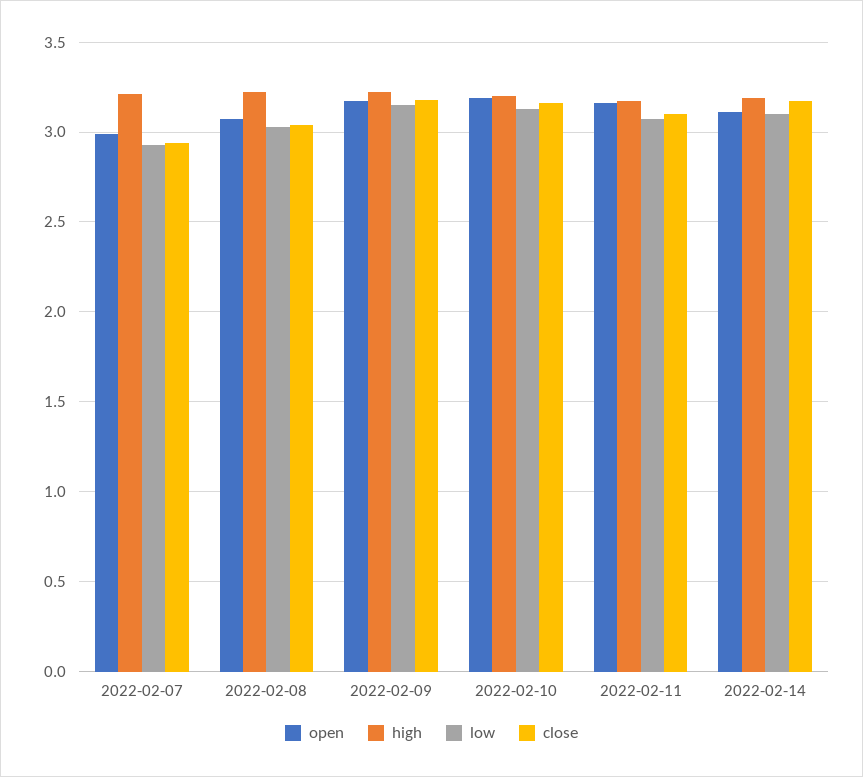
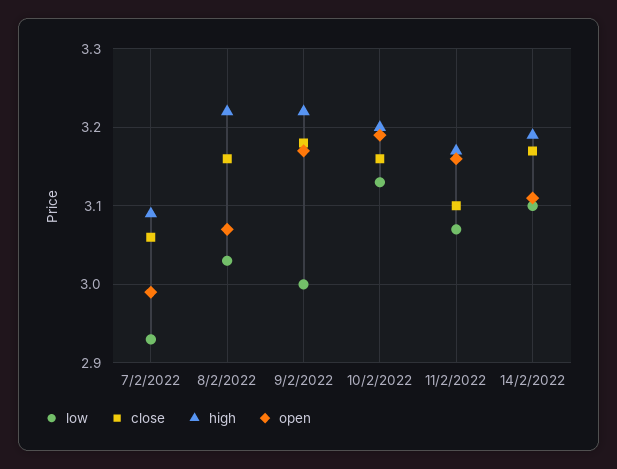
  {
    "open": {
      "2022-02-07": 2.99,
      "2022-02-08": 3.07,
      "2022-02-09": 3.17,
      "2022-02-10": 3.19,
      "2022-02-11": 3.16,
      "2022-02-14": 3.11
    },
    "high": {
-     "2022-02-07": 3.2,
+     "2022-02-07": 3.09,
      "2022-02-08": 3.22,
      "2022-02-09": 3.22,
      "2022-02-10": 3.2,
      "2022-02-11": 3.17,
      "2022-02-14": 3.19
    },
    "low": {
      "2022-02-07": 2.93,
      "2022-02-08": 3.03,
-     "2022-02-09": 3.15,
+     "2022-02-09": 3,
      "2022-02-10": 3.13,
      "2022-02-11": 3.07,
      "2022-02-14": 3.1
    },
    "close": {
-     "2022-02-07": 2.95,
+     "2022-02-07": 3.06,
-     "2022-02-08": 3.05,
+     "2022-02-08": 3.16,
      "2022-02-09": 3.18,
      "2022-02-10": 3.16,
      "2022-02-11": 3.1,
      "2022-02-14": 3.17
    }
  }

